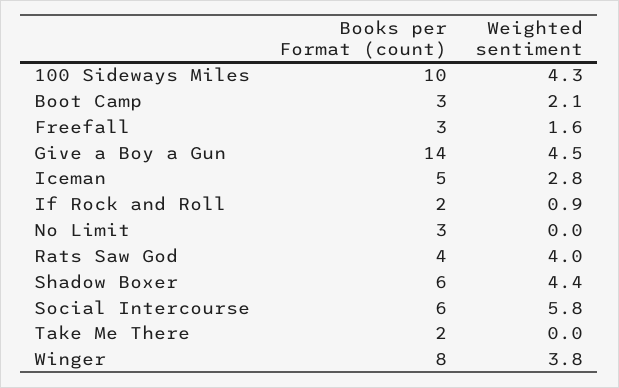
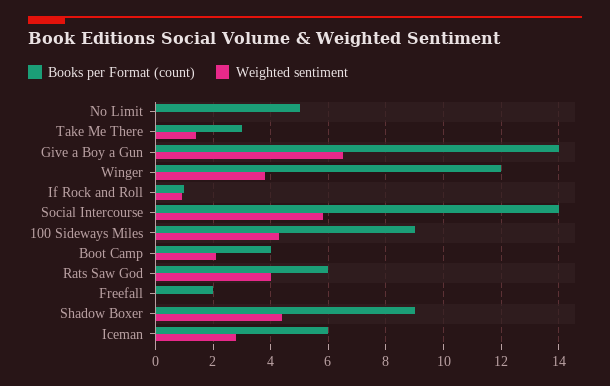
  {
    "Books per Format (count)": {
-     "100 Sideways Miles": 10,
+     "100 Sideways Miles": 9,
-     "Boot Camp": 3,
+     "Boot Camp": 4,
-     "Freefall": 3,
+     "Freefall": 2,
      "Give a Boy a Gun": 14,
-     "Iceman": 5,
+     "Iceman": 6,
-     "If Rock and Roll": 2,
+     "If Rock and Roll": 1,
-     "No Limit": 3,
+     "No Limit": 5,
-     "Rats Saw God": 4,
+     "Rats Saw God": 6,
-     "Shadow Boxer": 6,
+     "Shadow Boxer": 9,
-     "Social Intercourse": 6,
+     "Social Intercourse": 14,
-     "Take Me There": 2,
+     "Take Me There": 3,
-     "Winger": 8
+     "Winger": 12
    },
    "Weighted sentiment": {
      "100 Sideways Miles": 4.3,
      "Boot Camp": 2.1,
-     "Freefall": 1.6,
+     "Freefall": 0,
-     "Give a Boy a Gun": 4.5,
+     "Give a Boy a Gun": 6.5,
      "Iceman": 2.8,
      "If Rock and Roll": 0.9,
      "No Limit": 0,
      "Rats Saw God": 4,
      "Shadow Boxer": 4.4,
      "Social Intercourse": 5.8,
-     "Take Me There": 0,
+     "Take Me There": 1.5,
      "Winger": 3.8
    }
  }

